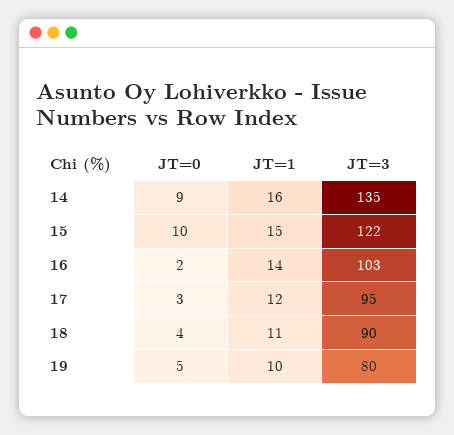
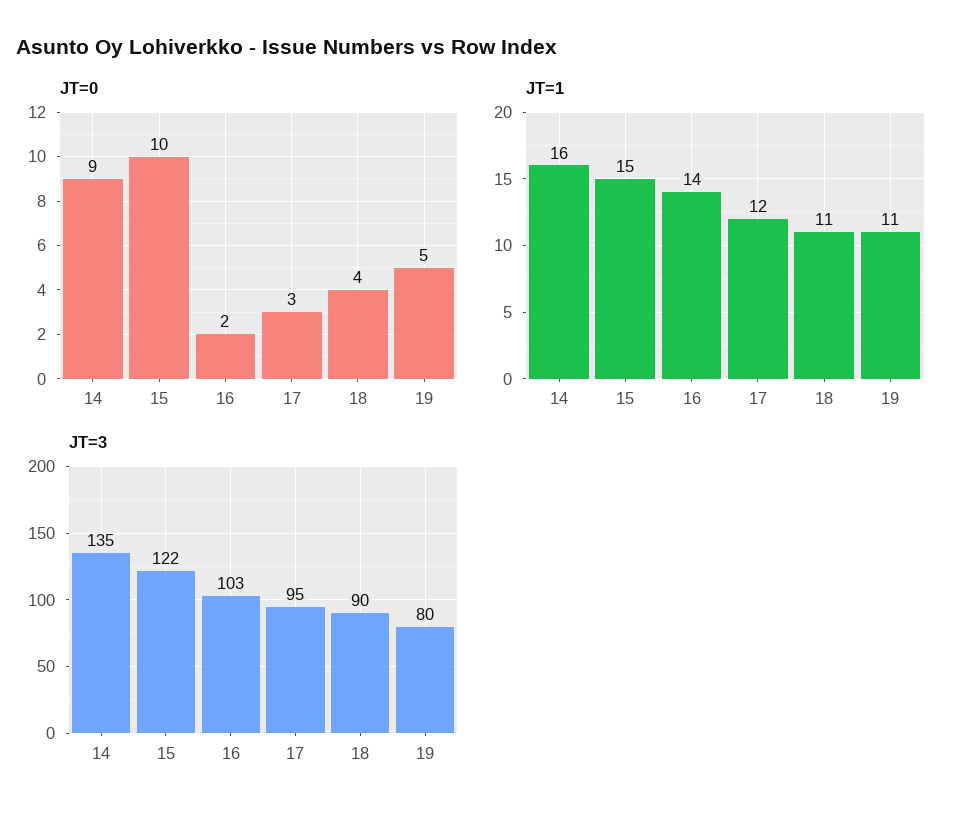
  {
    "JT=0": {
      "14": 9,
      "15": 10,
      "16": 2,
      "17": 3,
      "18": 4,
      "19": 5
    },
    "JT=1": {
      "14": 16,
      "15": 15,
      "16": 14,
      "17": 12,
      "18": 11,
-     "19": 10
+     "19": 11
    },
    "JT=3": {
      "14": 135,
      "15": 122,
      "16": 103,
      "17": 95,
      "18": 90,
      "19": 80
    }
  }

